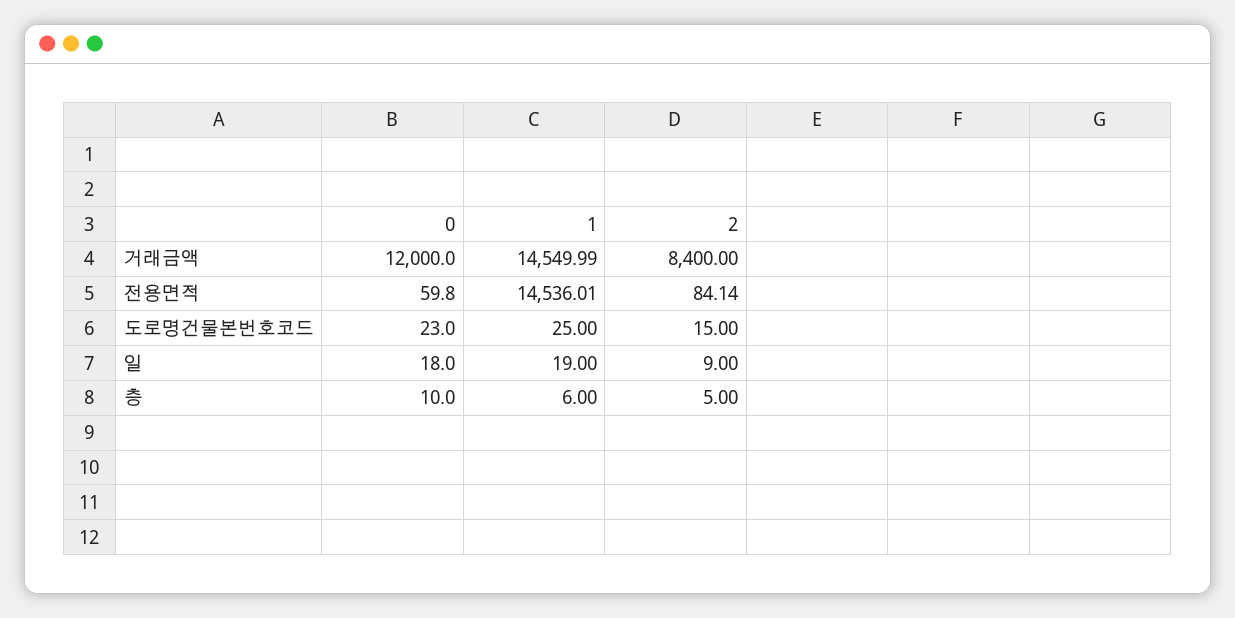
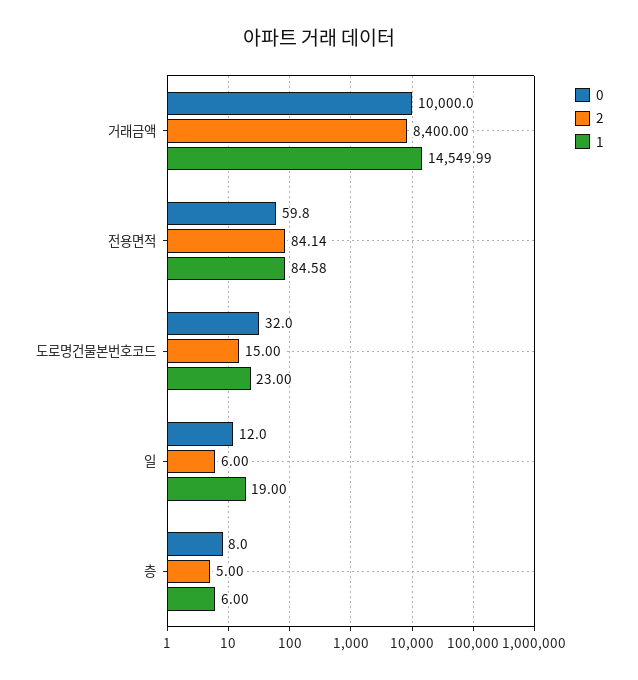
  {
    "0": {
-     "거래금액": 12000,
+     "거래금액": 10000,
      "전용면적": 59.8,
-     "도로명건물본번호코드": 23,
+     "도로명건물본번호코드": 32,
-     "일": 18,
+     "일": 12,
-     "층": 10
+     "층": 8
    },
    "1": {
      "거래금액": 14549.99,
-     "전용면적": 14536.01,
+     "전용면적": 84.58,
-     "도로명건물본번호코드": 25,
+     "도로명건물본번호코드": 23,
      "일": 19,
      "층": 6
    },
    "2": {
      "거래금액": 8400,
      "전용면적": 84.14,
      "도로명건물본번호코드": 15,
-     "일": 9,
+     "일": 6,
      "층": 5
    }
  }

